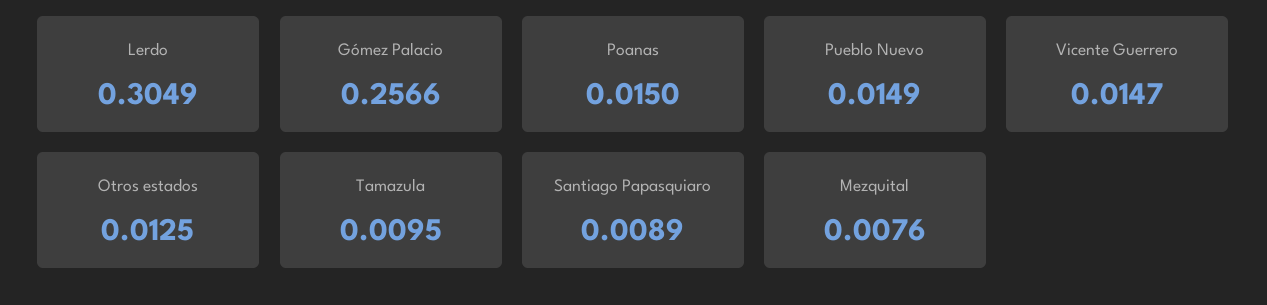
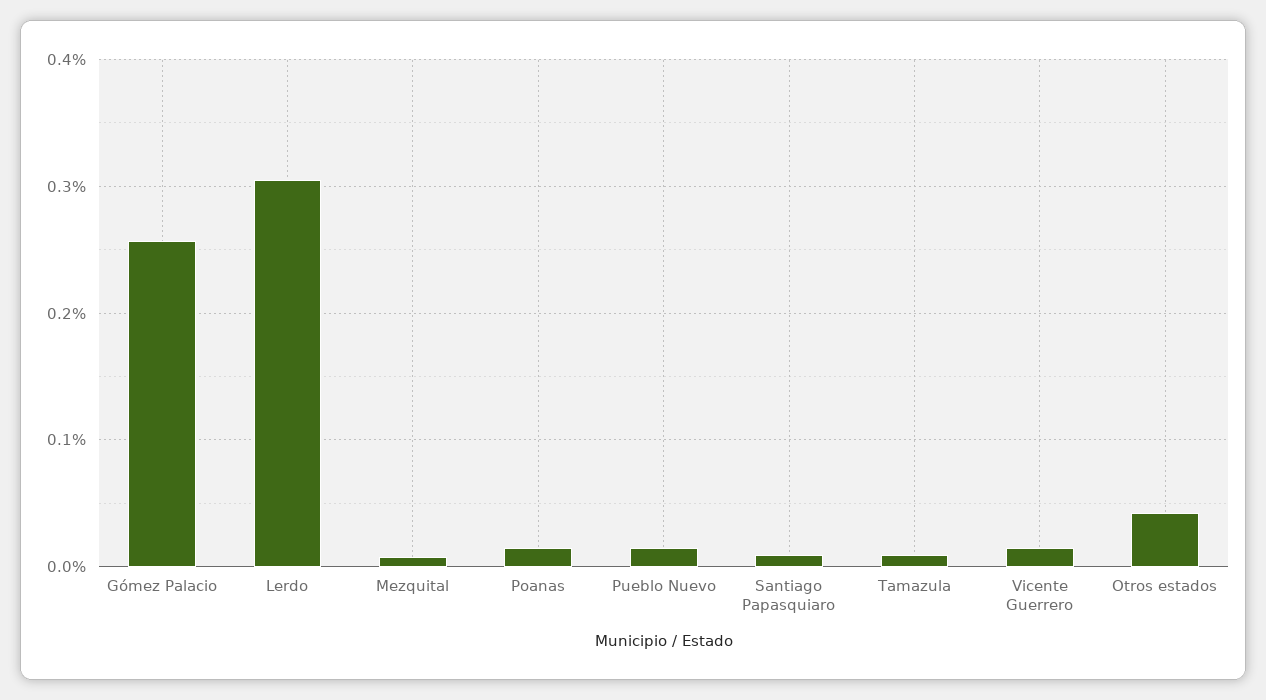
  {
    "Lerdo": 0.3049,
    "Gómez Palacio": 0.2566,
    "Poanas": 0.015,
    "Pueblo Nuevo": 0.0149,
    "Vicente Guerrero": 0.0147,
-   "Otros estados": 0.0125,
+   "Otros estados": 0.04,
    "Tamazula": 0.0095,
    "Santiago Papasquiaro": 0.0089,
    "Mezquital": 0.0076
  }

